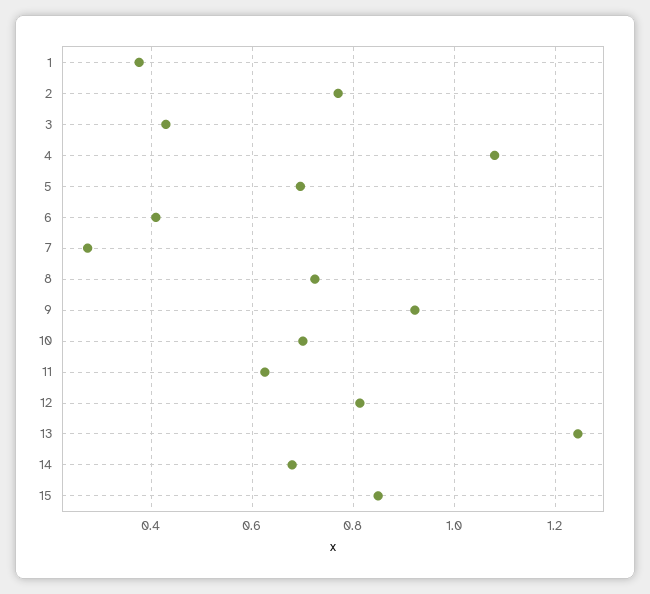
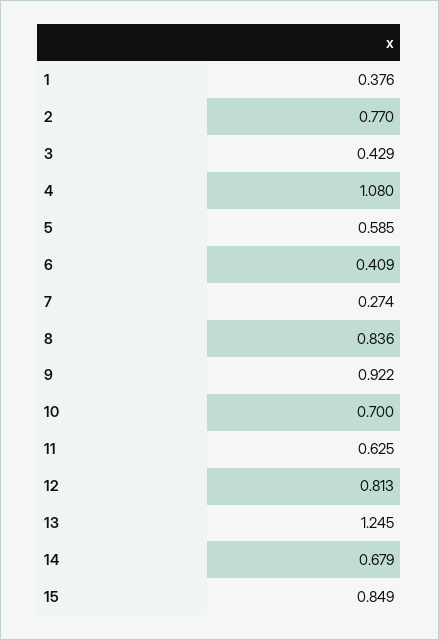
  {
    "1": 0.376,
    "2": 0.77,
    "3": 0.429,
    "4": 1.08,
-   "5": 0.7,
+   "5": 0.585,
    "6": 0.409,
    "7": 0.274,
-   "8": 0.72,
+   "8": 0.836,
    "9": 0.922,
    "10": 0.7,
    "11": 0.625,
    "12": 0.813,
    "13": 1.245,
    "14": 0.679,
    "15": 0.849
  }

